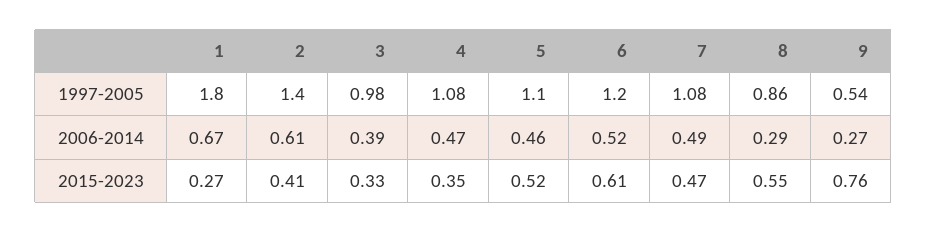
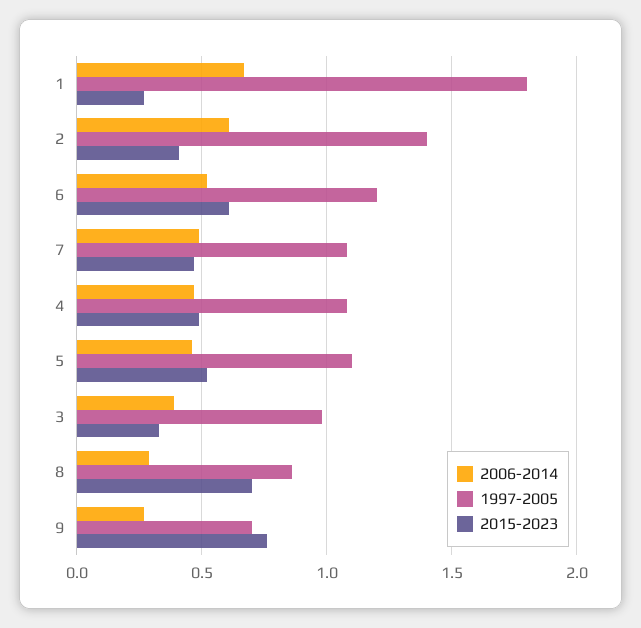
  {
    "1997-2005": {
      "1": 1.8,
      "2": 1.4,
      "3": 0.98,
      "4": 1.08,
      "5": 1.1,
      "6": 1.2,
      "7": 1.08,
      "8": 0.86,
-     "9": 0.54
+     "9": 0.7
    },
    "2006-2014": {
      "1": 0.67,
      "2": 0.61,
      "3": 0.39,
      "4": 0.47,
      "5": 0.46,
      "6": 0.52,
      "7": 0.49,
      "8": 0.29,
      "9": 0.27
    },
    "2015-2023": {
      "1": 0.27,
      "2": 0.41,
      "3": 0.33,
-     "4": 0.35,
+     "4": 0.5,
      "5": 0.52,
      "6": 0.61,
      "7": 0.47,
-     "8": 0.55,
+     "8": 0.7,
      "9": 0.76
    }
  }

